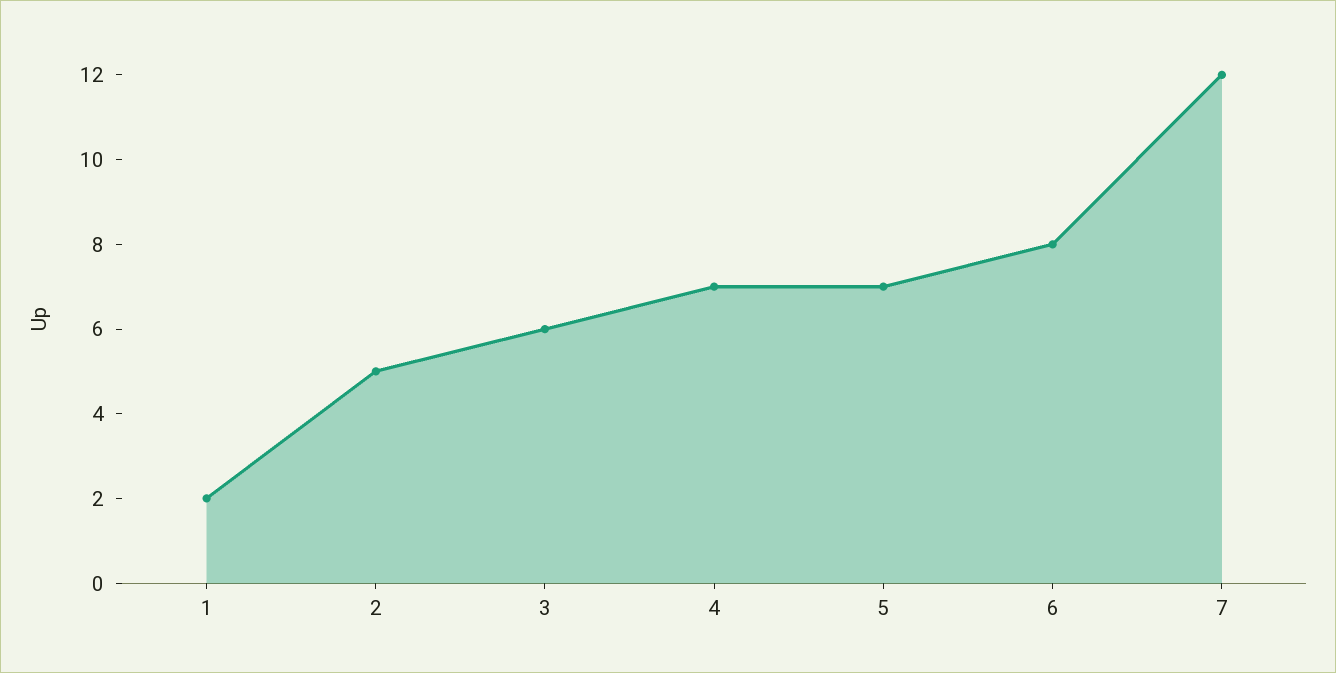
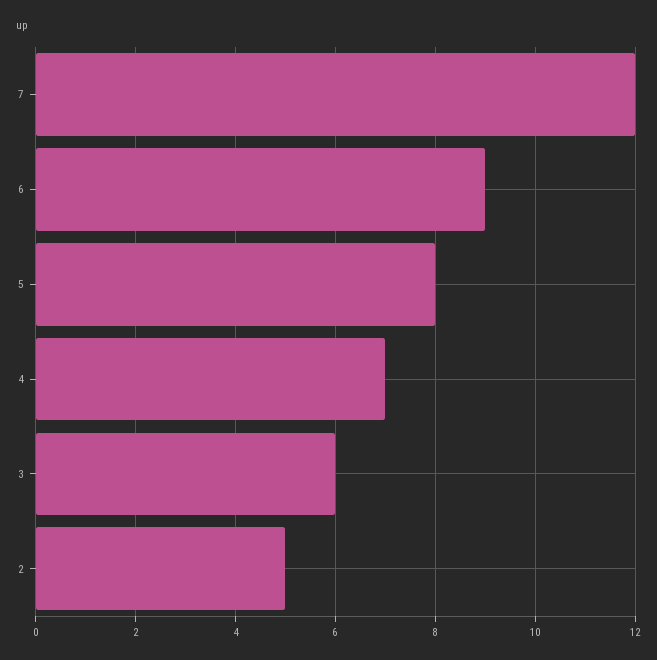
  {
-   "1": 2,
    "2": 5,
    "3": 6,
    "4": 7,
-   "5": 7,
+   "5": 8,
-   "6": 8,
+   "6": 9,
    "7": 12
  }

